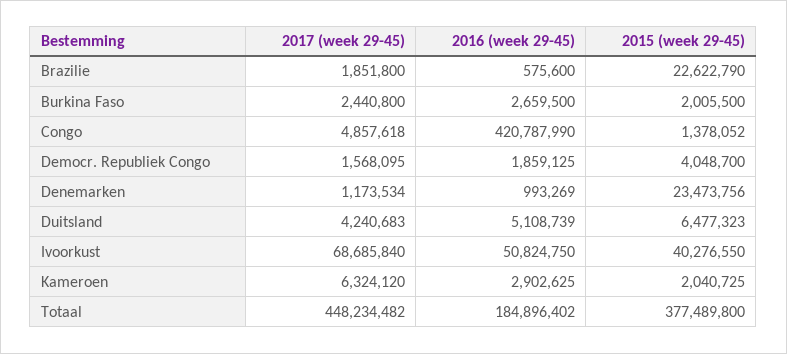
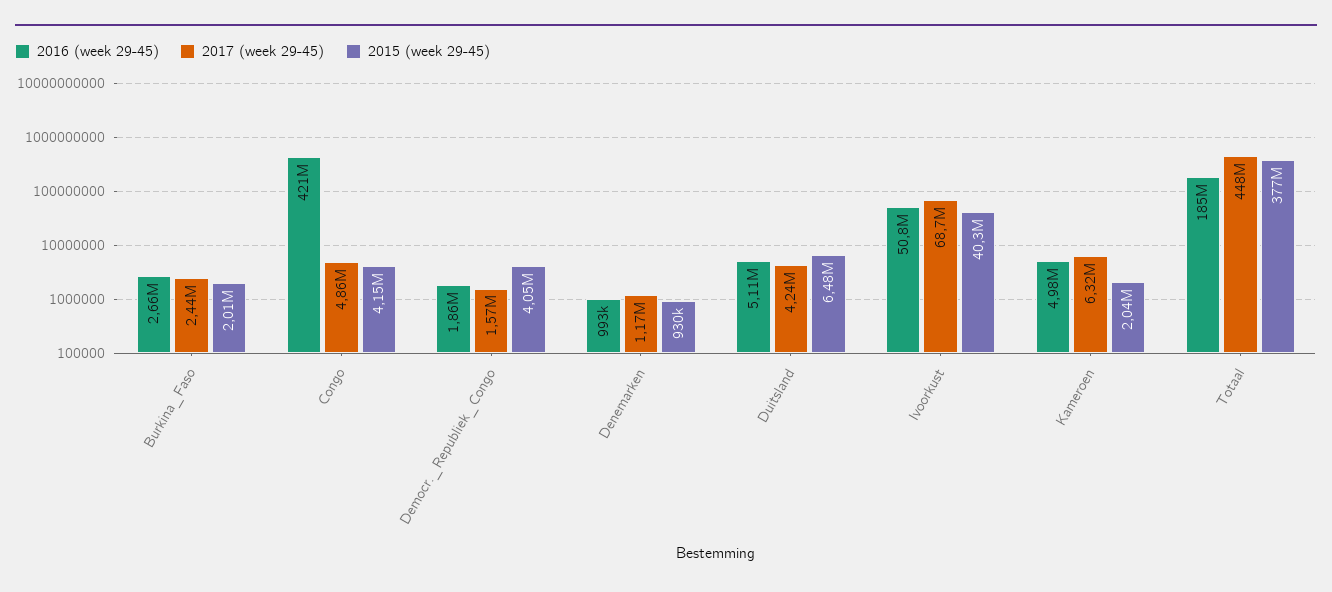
  {
    "2017 (week 29-45)": {
-     "Brazilie": 1851800,
      "Burkina Faso": 2440800,
      "Congo": 4857618,
      "Democr. Republiek Congo": 1568095,
      "Denemarken": 1173534,
      "Duitsland": 4240683,
      "Ivoorkust": 68685840,
      "Kameroen": 6324120,
      "Totaal": 448234482
    },
    "2016 (week 29-45)": {
-     "Brazilie": 575600,
      "Burkina Faso": 2659500,
      "Congo": 420787990,
      "Democr. Republiek Congo": 1859125,
      "Denemarken": 993269,
      "Duitsland": 5108739,
      "Ivoorkust": 50824750,
-     "Kameroen": 2902625,
+     "Kameroen": 4980000,
      "Totaal": 184896402
    },
    "2015 (week 29-45)": {
-     "Brazilie": 22622790,
      "Burkina Faso": 2005500,
-     "Congo": 1378052,
+     "Congo": 4150000,
      "Democr. Republiek Congo": 4048700,
-     "Denemarken": 23473756,
+     "Denemarken": 930000,
      "Duitsland": 6477323,
      "Ivoorkust": 40276550,
      "Kameroen": 2040725,
      "Totaal": 377489800
    }
  }

